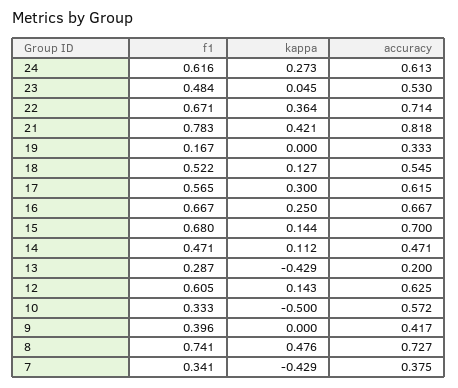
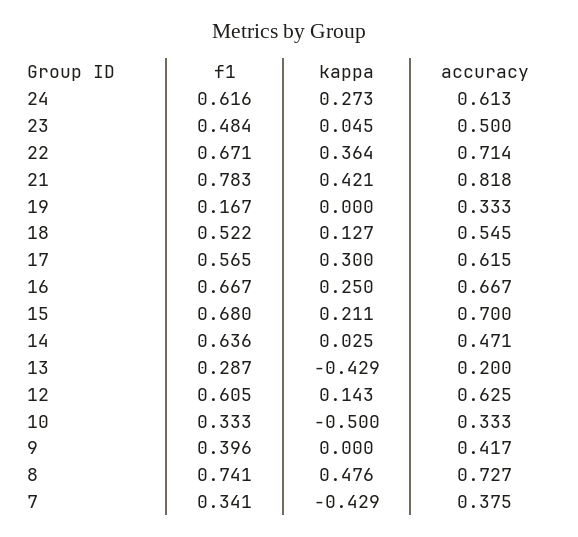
  {
    "f1": {
      "24": 0.616,
      "23": 0.484,
      "22": 0.671,
      "21": 0.783,
      "19": 0.167,
      "18": 0.522,
      "17": 0.565,
      "16": 0.667,
      "15": 0.68,
-     "14": 0.471,
+     "14": 0.636,
      "13": 0.287,
      "12": 0.605,
      "10": 0.333,
      "9": 0.396,
      "8": 0.741,
      "7": 0.341
    },
    "kappa": {
      "24": 0.273,
      "23": 0.045,
      "22": 0.364,
      "21": 0.421,
      "19": 0,
      "18": 0.127,
      "17": 0.3,
      "16": 0.25,
-     "15": 0.144,
+     "15": 0.211,
-     "14": 0.112,
+     "14": 0.025,
      "13": -0.429,
      "12": 0.143,
      "10": -0.5,
      "9": 0,
      "8": 0.476,
      "7": -0.429
    },
    "accuracy": {
      "24": 0.613,
-     "23": 0.53,
+     "23": 0.5,
      "22": 0.714,
      "21": 0.818,
      "19": 0.333,
      "18": 0.545,
      "17": 0.615,
      "16": 0.667,
      "15": 0.7,
      "14": 0.471,
      "13": 0.2,
      "12": 0.625,
-     "10": 0.572,
+     "10": 0.333,
      "9": 0.417,
      "8": 0.727,
      "7": 0.375
    }
  }

